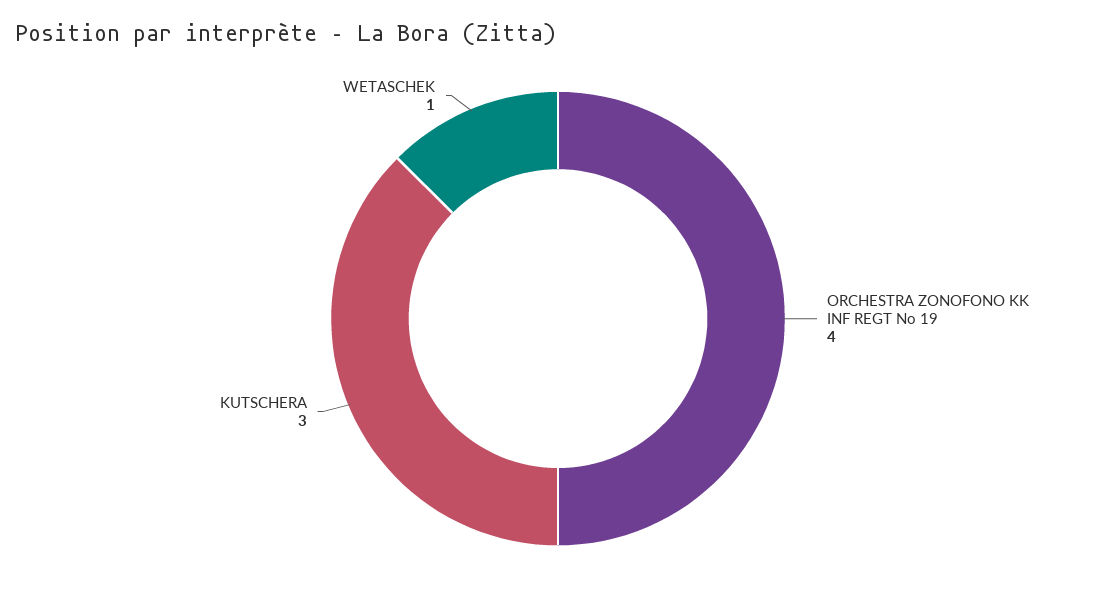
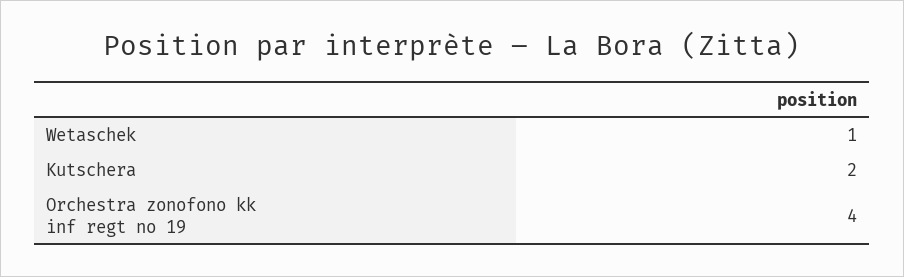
  {
    "ORCHESTRA ZONOFONO KK INF REGT No 19": 4,
-   "KUTSCHERA": 3,
+   "KUTSCHERA": 2,
    "WETASCHEK": 1
  }

